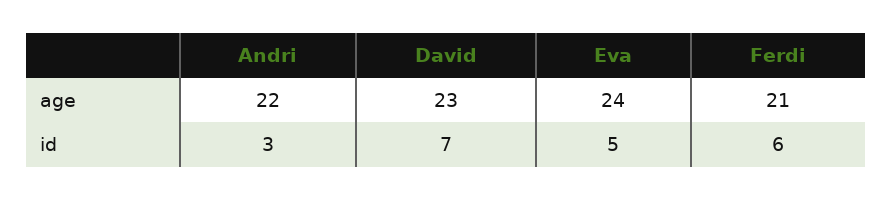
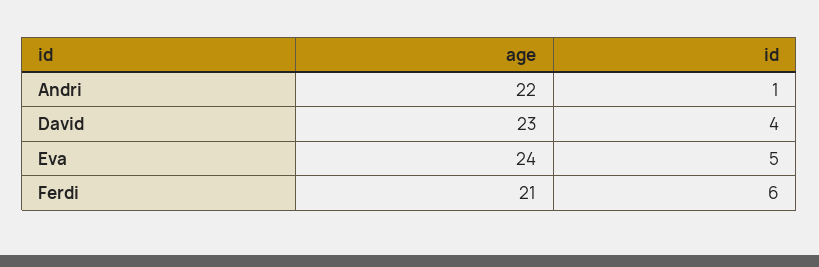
  {
    "Andri": {
      "age": 22,
-     "id": 3
+     "id": 1
    },
    "David": {
      "age": 23,
-     "id": 7
+     "id": 4
    },
    "Eva": {
      "age": 24,
      "id": 5
    },
    "Ferdi": {
      "age": 21,
      "id": 6
    }
  }

